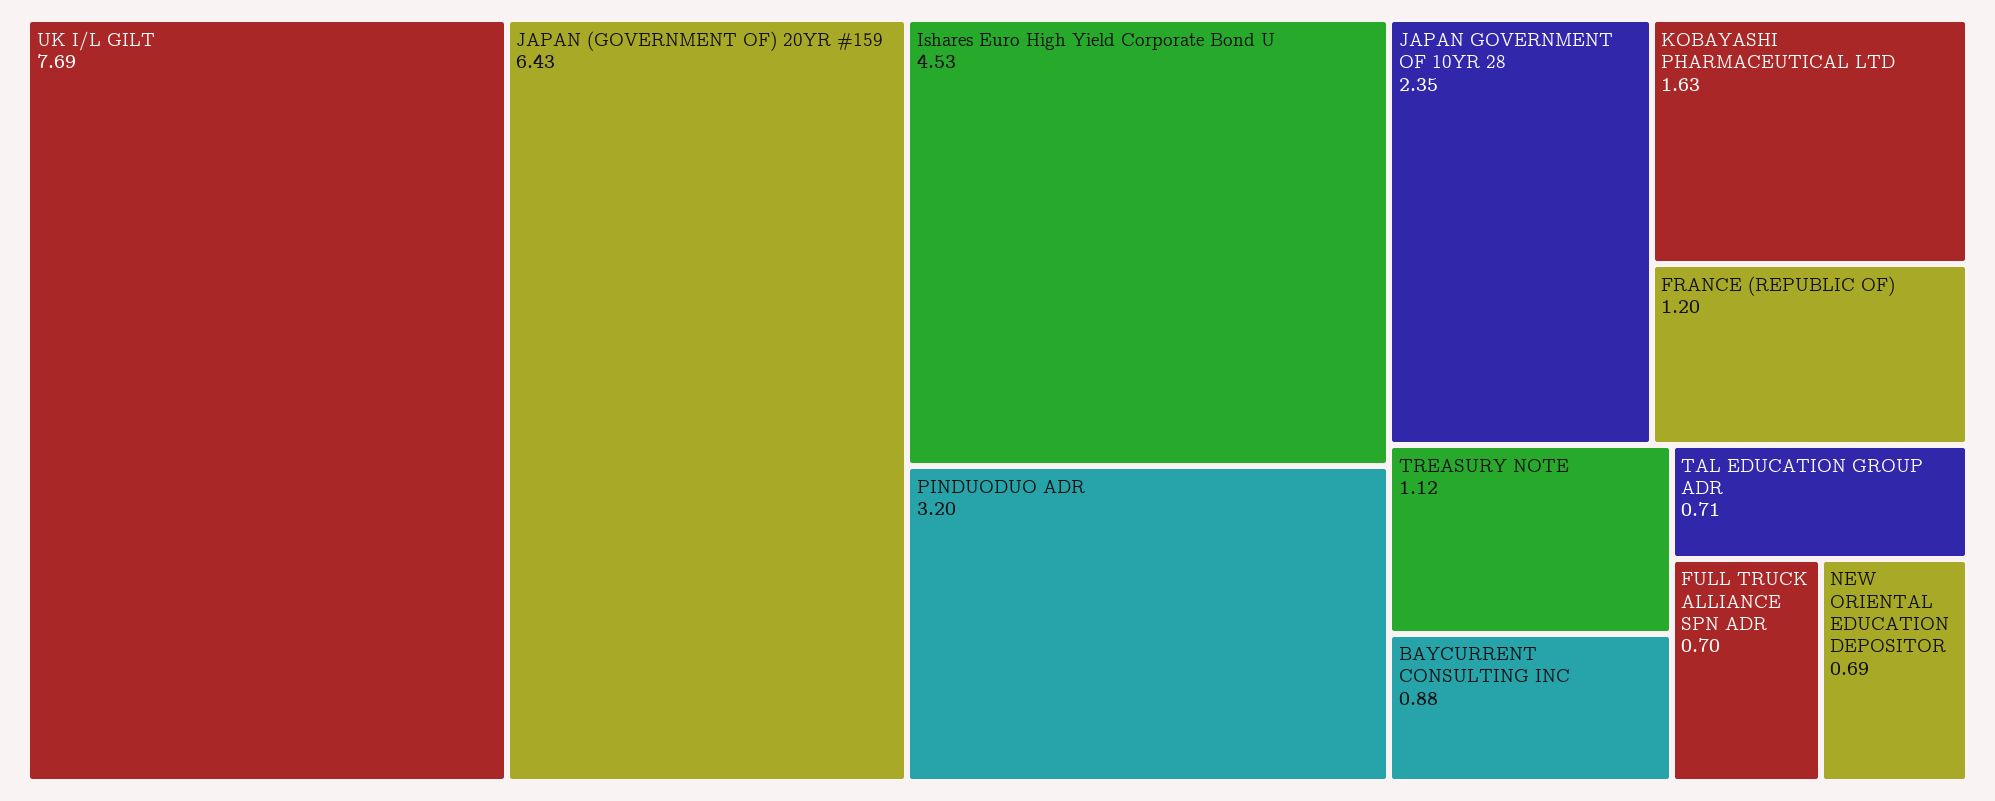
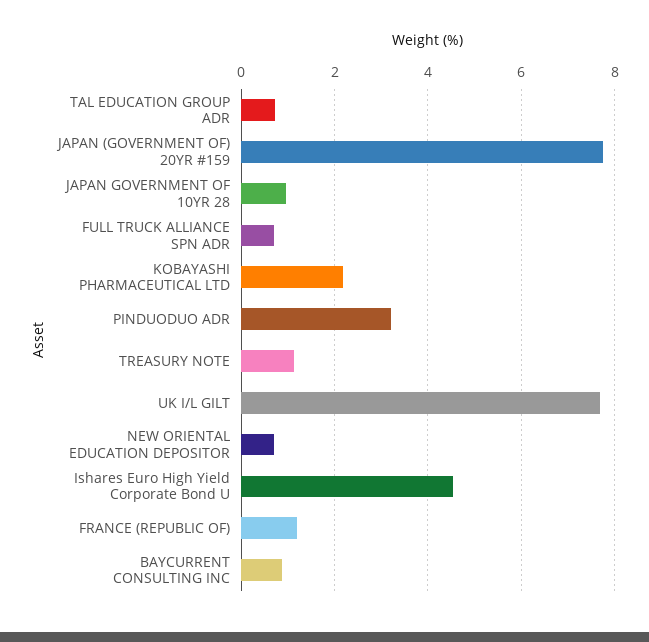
  {
    "UK I/L GILT": 7.69,
-   "JAPAN (GOVERNMENT OF) 20YR #159": 6.43,
+   "JAPAN (GOVERNMENT OF) 20YR #159": 7.8,
    "Ishares Euro High Yield Corporate Bond U": 4.53,
    "PINDUODUO ADR": 3.2,
-   "JAPAN GOVERNMENT OF 10YR 28": 2.35,
+   "JAPAN GOVERNMENT OF 10YR 28": 1,
-   "KOBAYASHI PHARMACEUTICAL LTD": 1.63,
+   "KOBAYASHI PHARMACEUTICAL LTD": 2.2,
    "FRANCE (REPUBLIC OF)": 1.2,
    "TREASURY NOTE": 1.12,
    "BAYCURRENT CONSULTING INC": 0.88,
    "TAL EDUCATION GROUP ADR": 0.71,
    "FULL TRUCK ALLIANCE SPN ADR": 0.7,
    "NEW ORIENTAL EDUCATION DEPOSITOR": 0.69
  }

